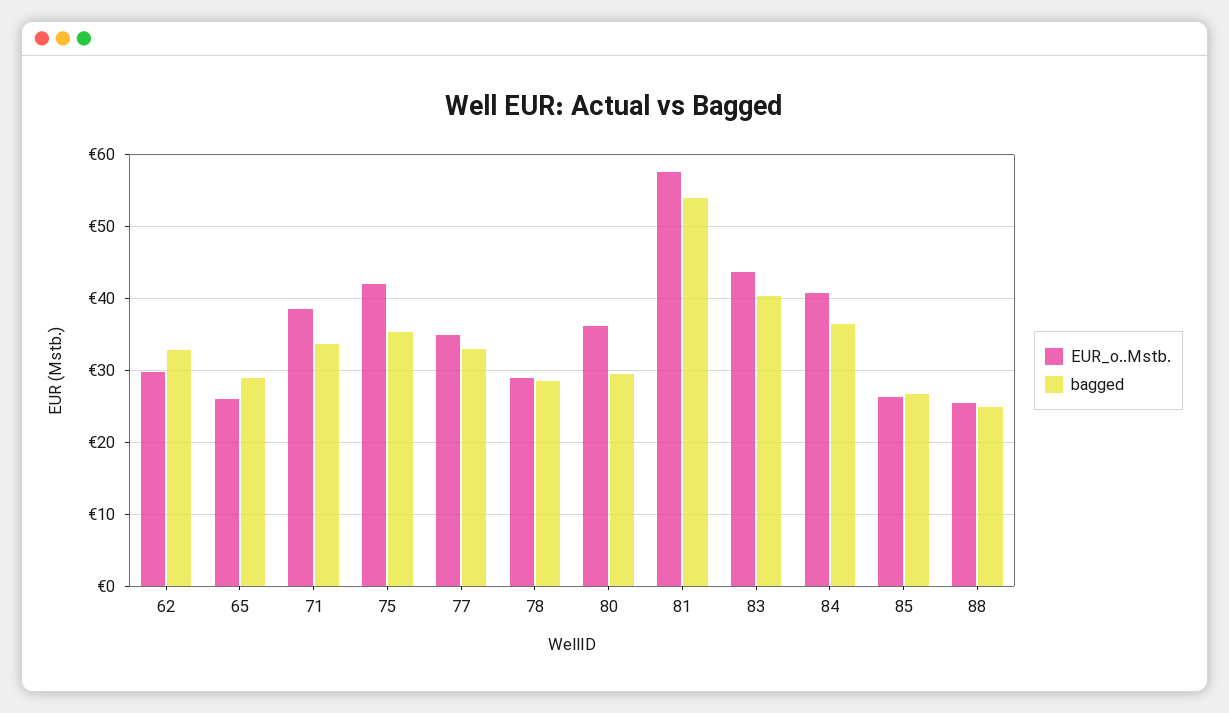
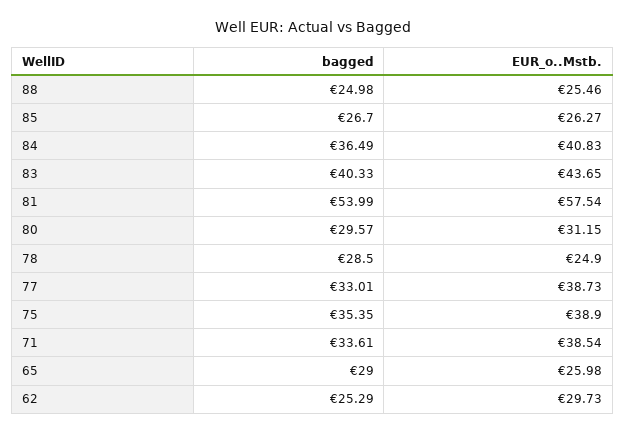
  {
    "EUR_o..Mstb.": {
      "62": 29.73,
      "65": 25.98,
      "71": 38.54,
-     "75": 42,
+     "75": 38.9,
-     "77": 35,
+     "77": 38.73,
-     "78": 29,
+     "78": 24.9,
-     "80": 36,
+     "80": 31.15,
      "81": 57.54,
      "83": 43.65,
      "84": 40.83,
      "85": 26.27,
      "88": 25.46
    },
    "bagged": {
-     "62": 33,
+     "62": 25.29,
      "65": 29,
      "71": 33.61,
      "75": 35.35,
      "77": 33.01,
      "78": 28.5,
      "80": 29.57,
      "81": 53.99,
      "83": 40.33,
      "84": 36.49,
      "85": 26.7,
      "88": 24.98
    }
  }

